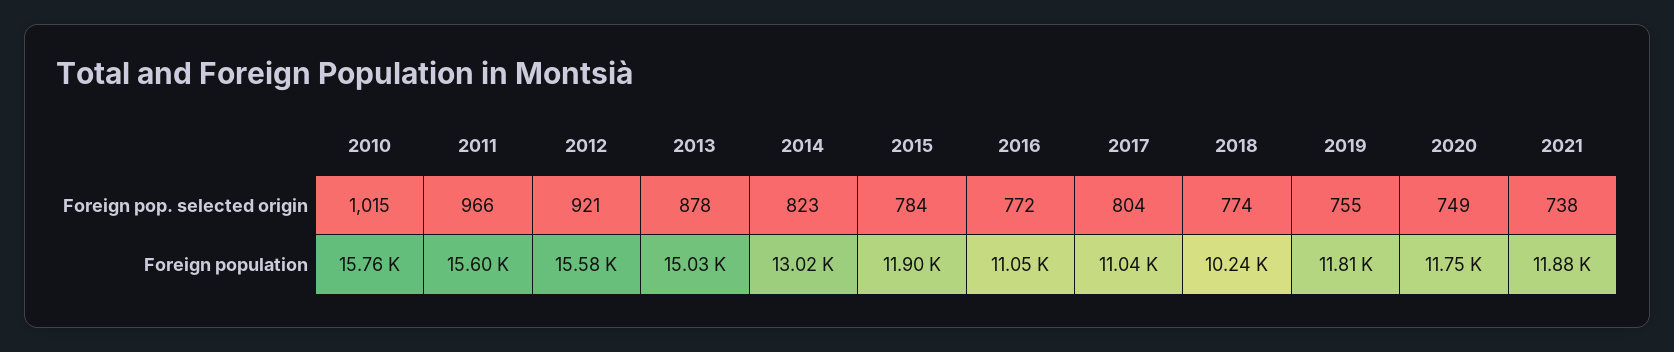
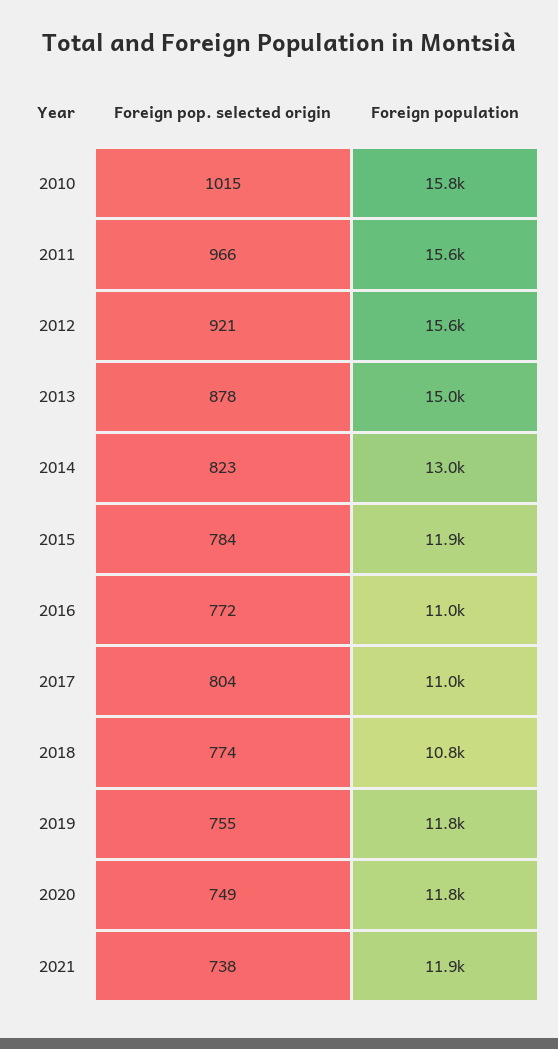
  {
    "2010": {
      "Foreign pop. selected origin": 1015,
      "Foreign population": 15760
    },
    "2011": {
      "Foreign pop. selected origin": 966,
      "Foreign population": 15600
    },
    "2012": {
      "Foreign pop. selected origin": 921,
      "Foreign population": 15580
    },
    "2013": {
      "Foreign pop. selected origin": 878,
      "Foreign population": 15030
    },
    "2014": {
      "Foreign pop. selected origin": 823,
      "Foreign population": 13020
    },
    "2015": {
      "Foreign pop. selected origin": 784,
      "Foreign population": 11900
    },
    "2016": {
      "Foreign pop. selected origin": 772,
      "Foreign population": 11050
    },
    "2017": {
      "Foreign pop. selected origin": 804,
      "Foreign population": 11040
    },
    "2018": {
      "Foreign pop. selected origin": 774,
-     "Foreign population": 10240
+     "Foreign population": 10800
    },
    "2019": {
      "Foreign pop. selected origin": 755,
      "Foreign population": 11810
    },
    "2020": {
      "Foreign pop. selected origin": 749,
      "Foreign population": 11750
    },
    "2021": {
      "Foreign pop. selected origin": 738,
      "Foreign population": 11880
    }
  }

